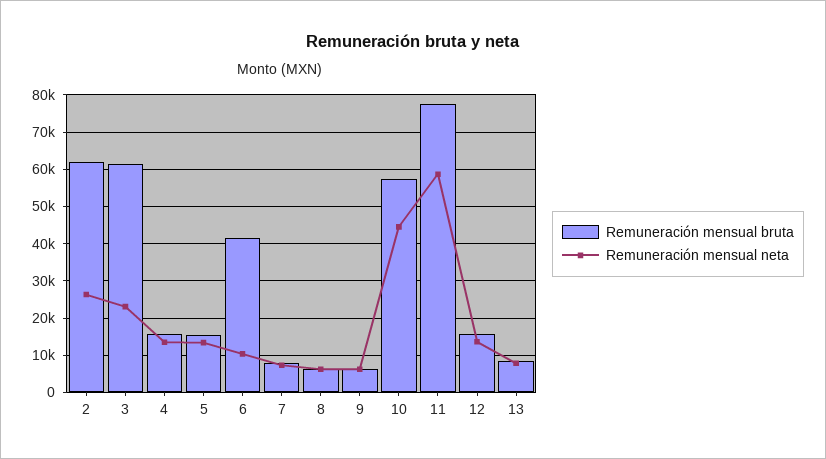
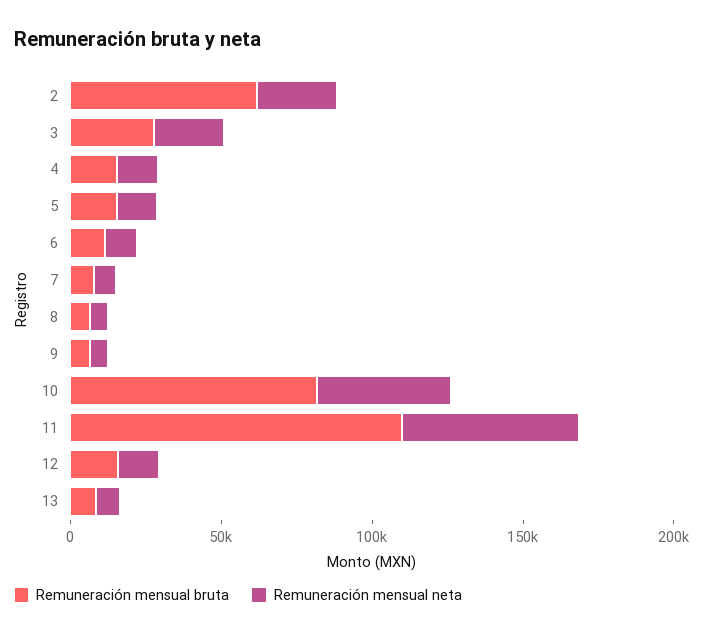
  {
    "Remuneración mensual bruta": {
      "2": 62000,
-     "3": 62000,
+     "3": 30000,
      "4": 16000,
      "5": 16000,
-     "6": 42000,
+     "6": 10000,
      "7": 8000,
      "8": 6000,
      "9": 6000,
-     "10": 58000,
+     "10": 80000,
-     "11": 78000,
+     "11": 110000,
      "12": 16000,
      "13": 8000
    },
    "Remuneración mensual neta": {
      "2": 26000,
      "3": 24000,
      "4": 14000,
      "5": 14000,
      "6": 10000,
      "7": 8000,
      "8": 6000,
      "9": 6000,
      "10": 44000,
      "11": 58000,
      "12": 14000,
      "13": 8000
    }
  }

